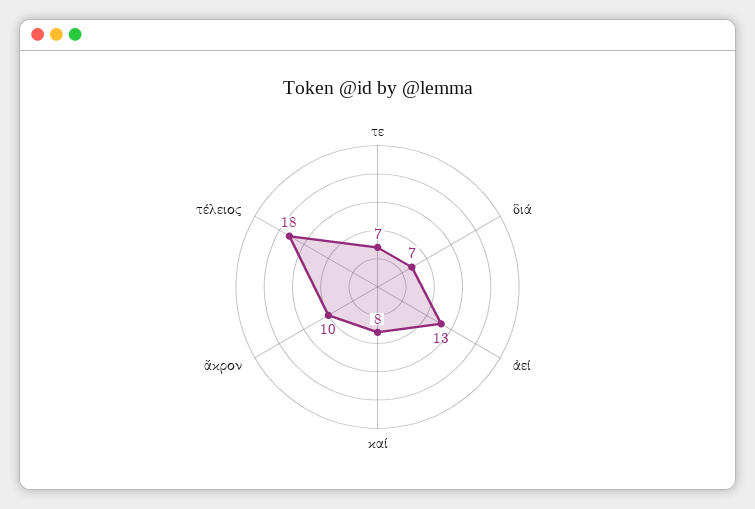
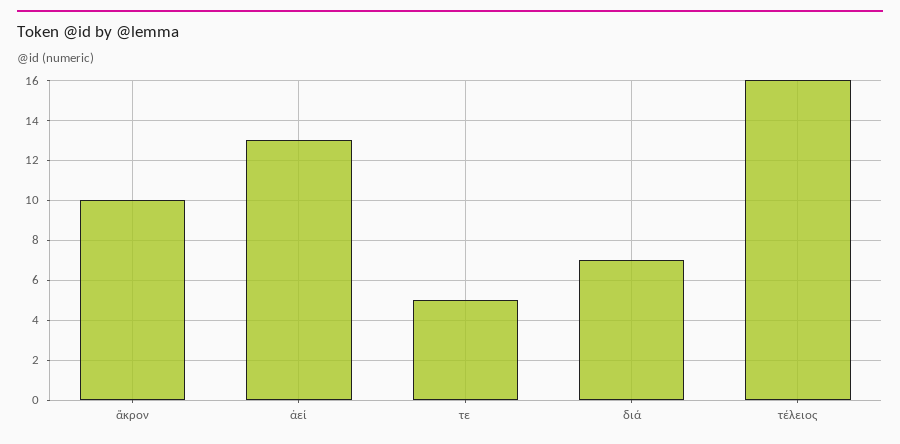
  {
-   "τε": 7,
+   "τε": 5,
    "διά": 7,
    "ἀεί": 13,
-   "καί": 8,
    "ἄκρον": 10,
-   "τέλειος": 18
+   "τέλειος": 16
  }

